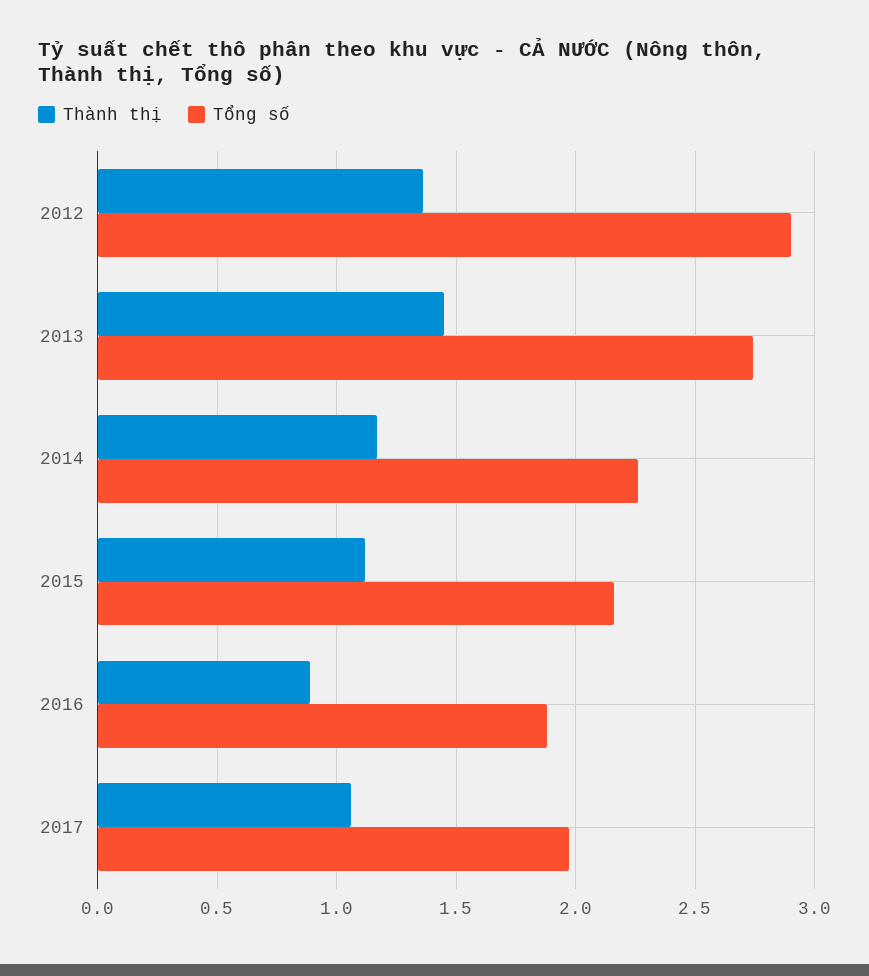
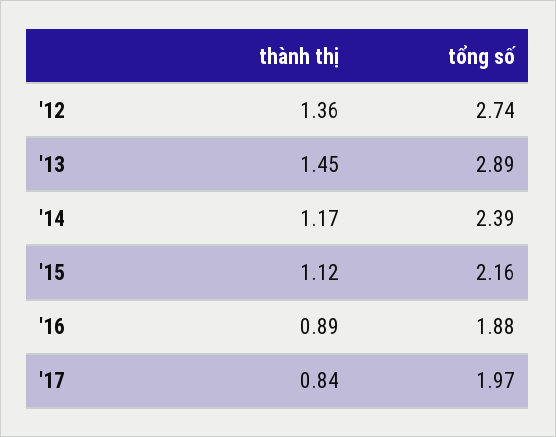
  {
    "Thành thị": {
      "2012": 1.36,
      "2013": 1.45,
      "2014": 1.17,
      "2015": 1.12,
      "2016": 0.89,
-     "2017": 1.05
+     "2017": 0.84
    },
    "Tổng số": {
-     "2012": 2.9,
+     "2012": 2.74,
-     "2013": 2.75,
+     "2013": 2.89,
-     "2014": 2.25,
+     "2014": 2.39,
      "2015": 2.16,
      "2016": 1.88,
      "2017": 1.97
    }
  }

